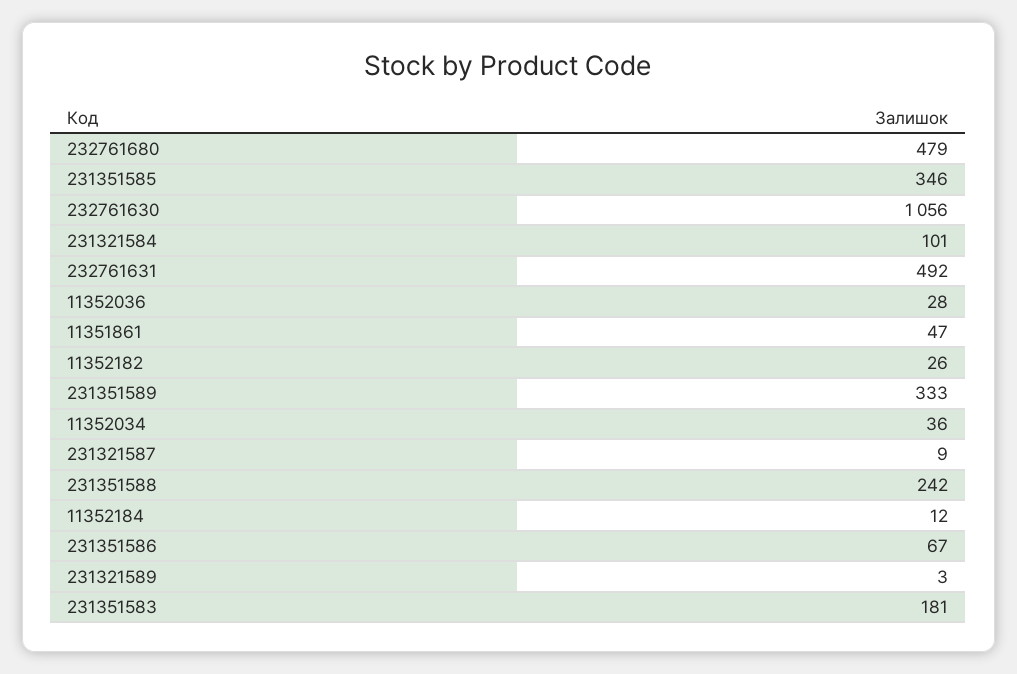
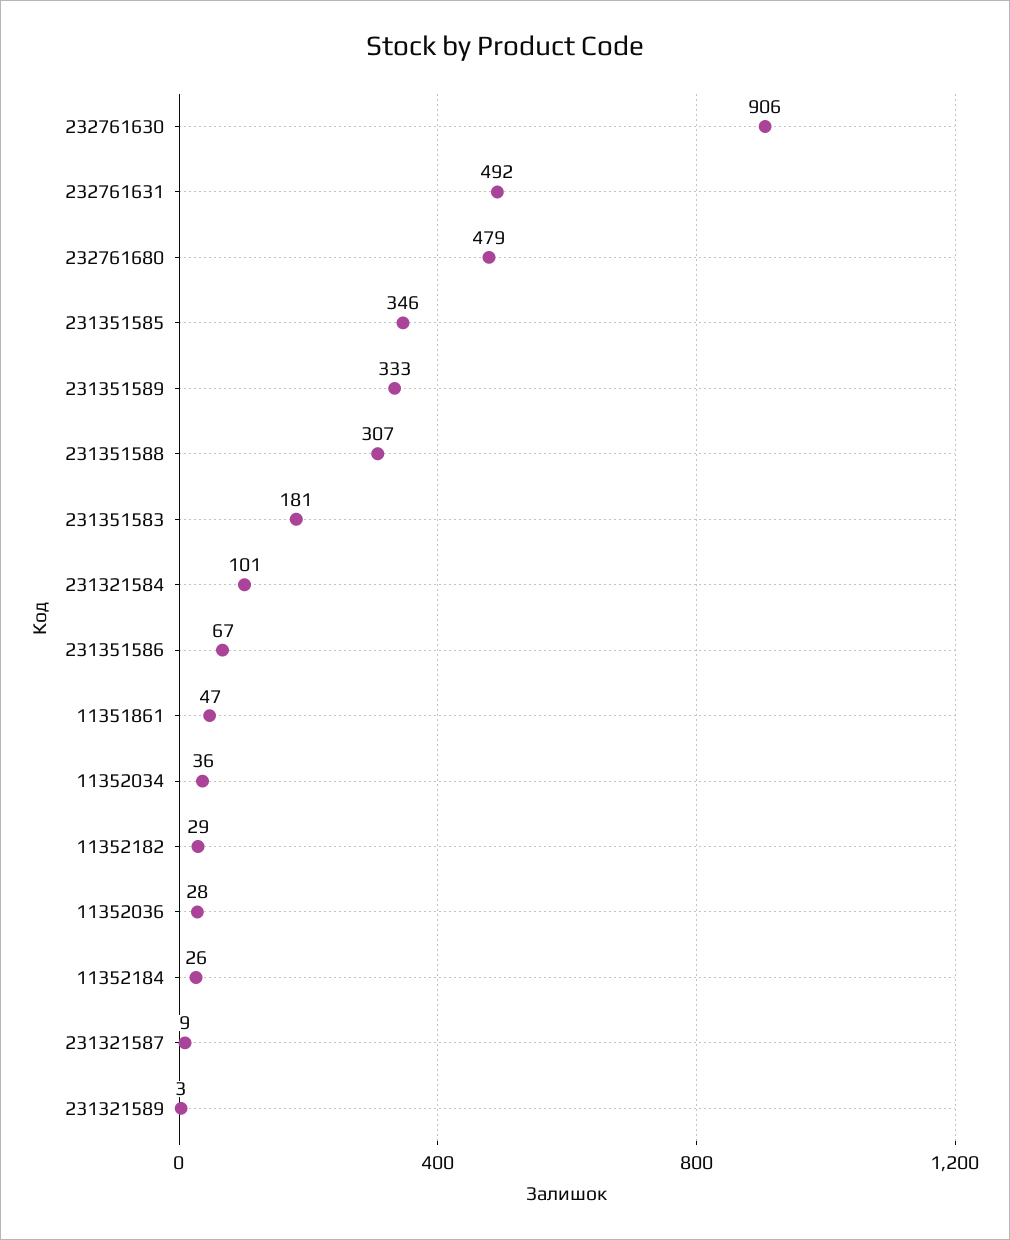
  {
    "232761680": 479,
    "231351585": 346,
-   "232761630": 1056,
+   "232761630": 906,
    "231321584": 101,
    "232761631": 492,
    "11352036": 28,
    "11351861": 47,
-   "11352182": 26,
+   "11352182": 29,
    "231351589": 333,
    "11352034": 36,
    "231321587": 9,
-   "231351588": 242,
+   "231351588": 307,
-   "11352184": 12,
+   "11352184": 26,
    "231351586": 67,
    "231321589": 3,
    "231351583": 181
  }

